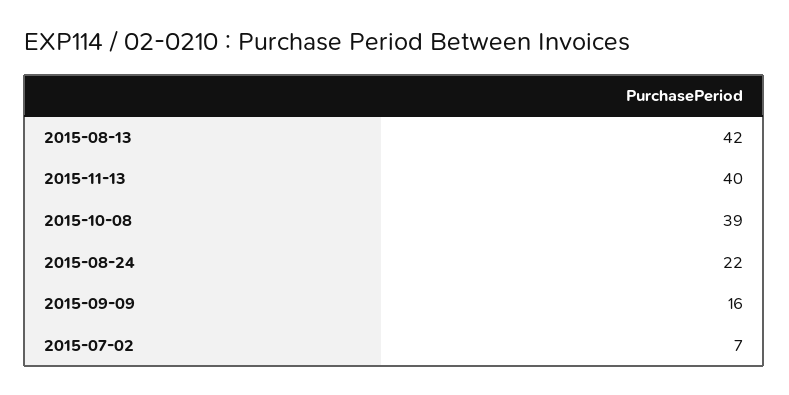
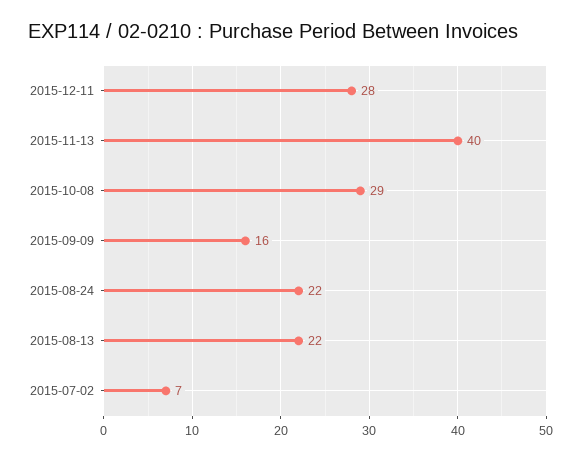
  {
-   "2015-08-13": 42,
+   "2015-08-13": 22,
    "2015-11-13": 40,
-   "2015-10-08": 39,
+   "2015-10-08": 29,
    "2015-08-24": 22,
    "2015-09-09": 16,
-   "2015-07-02": 7
+   "2015-07-02": 7,
+   "2015-12-11": 28
  }

